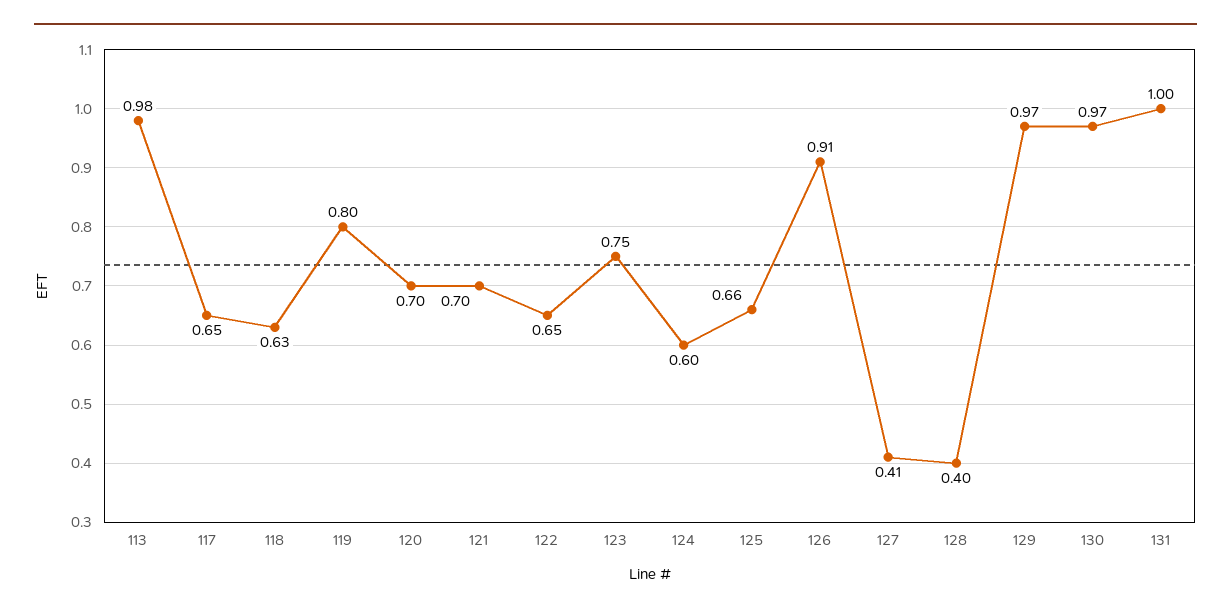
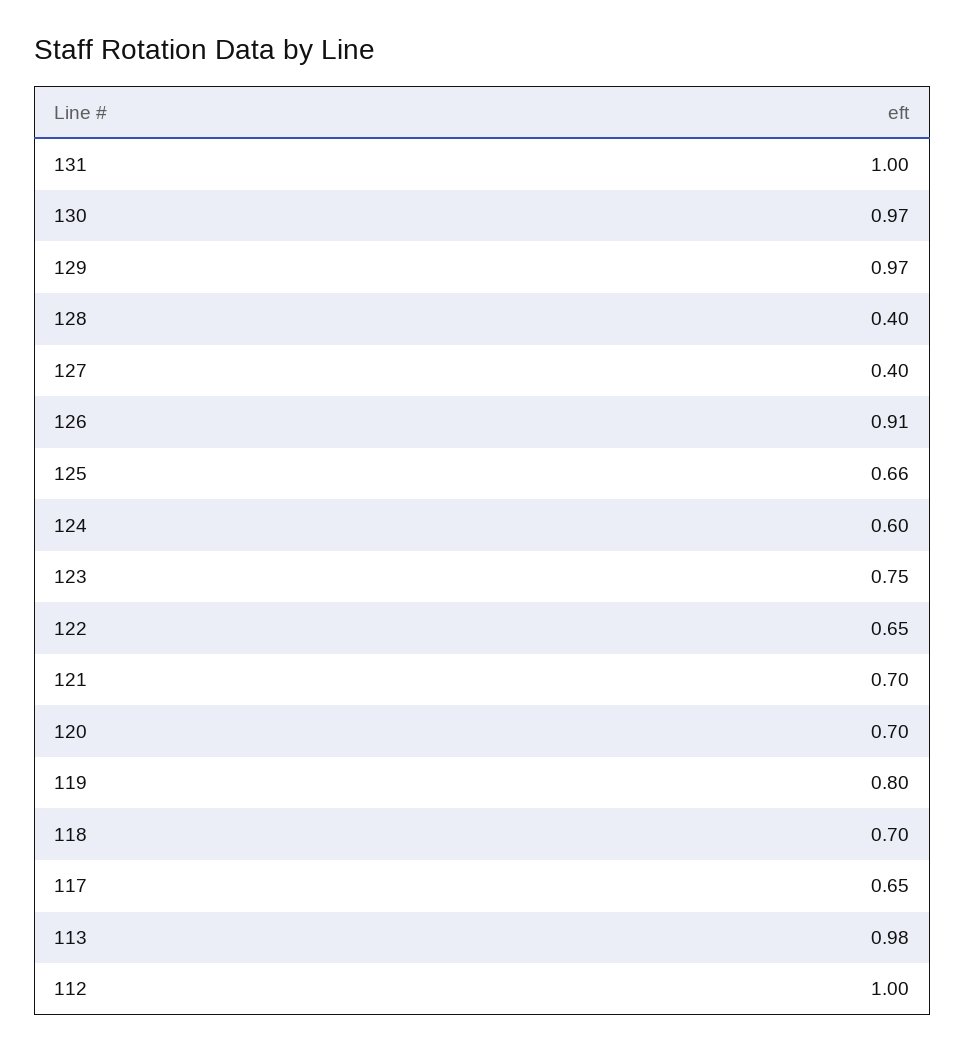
  {
    "113": 0.98,
    "117": 0.65,
-   "118": 0.63,
+   "118": 0.7,
    "119": 0.8,
    "120": 0.7,
    "121": 0.7,
    "122": 0.65,
    "123": 0.75,
    "124": 0.6,
    "125": 0.66,
    "126": 0.91,
-   "127": 0.41,
+   "127": 0.4,
    "128": 0.4,
    "129": 0.97,
    "130": 0.97,
-   "131": 1
+   "131": 1,
+   "112": 1
  }

